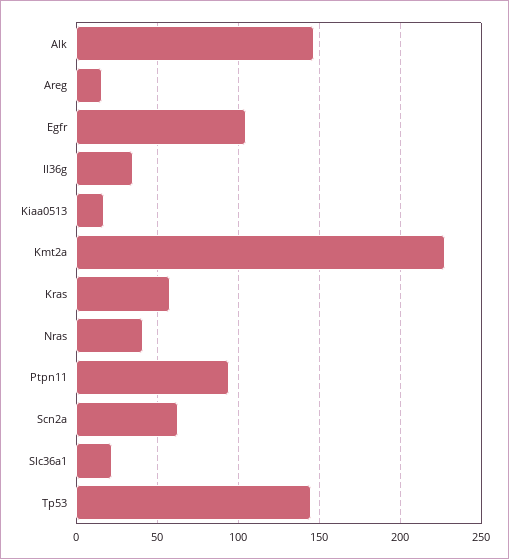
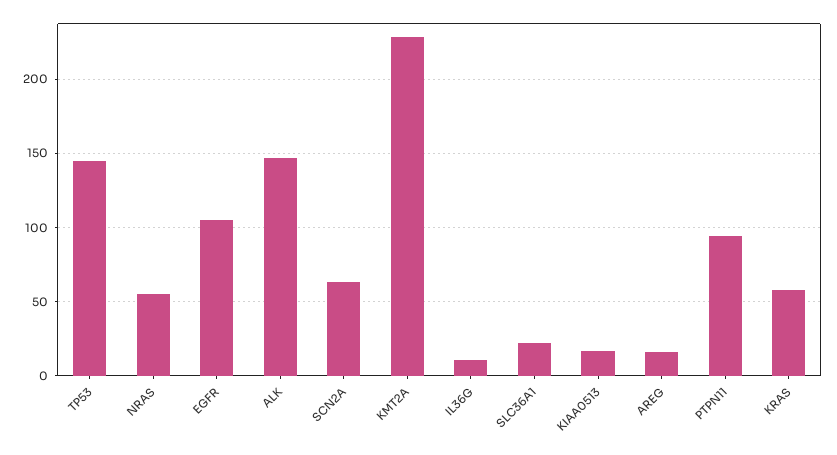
  {
    "Alk": 145,
    "Areg": 15,
    "Egfr": 105,
-   "Il36g": 35,
+   "Il36g": 10,
    "Kiaa0513": 15,
    "Kmt2a": 230,
    "Kras": 60,
-   "Nras": 40,
+   "Nras": 55,
    "Ptpn11": 95,
    "Scn2a": 65,
    "Slc36a1": 20,
    "Tp53": 145
  }

